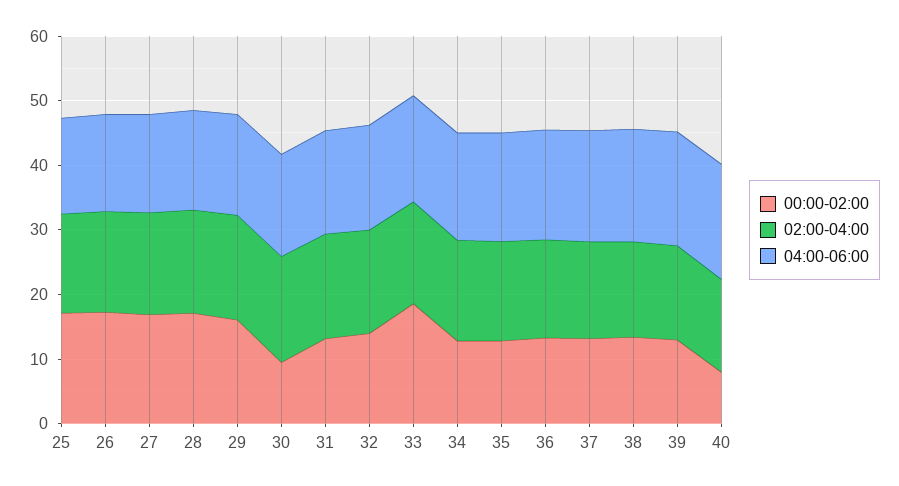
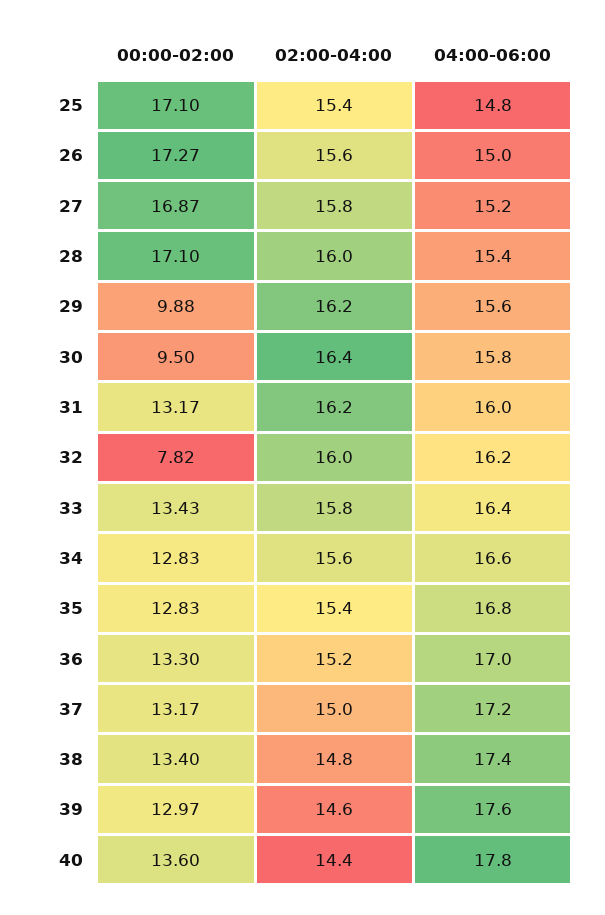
  {
    "00:00-02:00": {
      "25": 17.1,
      "26": 17.27,
      "27": 16.87,
      "28": 17.1,
-     "29": 16,
+     "29": 9.88,
      "30": 9.5,
      "31": 13.17,
-     "32": 14,
+     "32": 7.82,
-     "33": 18,
+     "33": 13.43,
      "34": 12.83,
      "35": 12.83,
      "36": 13.3,
      "37": 13.17,
      "38": 13.4,
      "39": 12.97,
-     "40": 8
+     "40": 13.6
    },
    "02:00-04:00": {
      "25": 15.4,
      "26": 15.6,
      "27": 15.8,
      "28": 16,
      "29": 16.2,
      "30": 16.4,
      "31": 16.2,
      "32": 16,
      "33": 15.8,
      "34": 15.6,
      "35": 15.4,
      "36": 15.2,
      "37": 15,
      "38": 14.8,
      "39": 14.6,
      "40": 14.4
    },
    "04:00-06:00": {
      "25": 14.8,
      "26": 15,
      "27": 15.2,
      "28": 15.4,
      "29": 15.6,
      "30": 15.8,
      "31": 16,
      "32": 16.2,
      "33": 16.4,
      "34": 16.6,
      "35": 16.8,
      "36": 17,
      "37": 17.2,
      "38": 17.4,
      "39": 17.6,
      "40": 17.8
    }
  }

